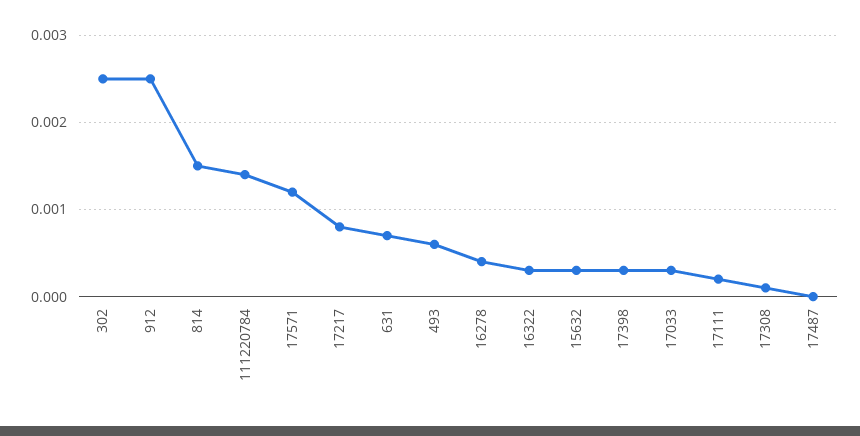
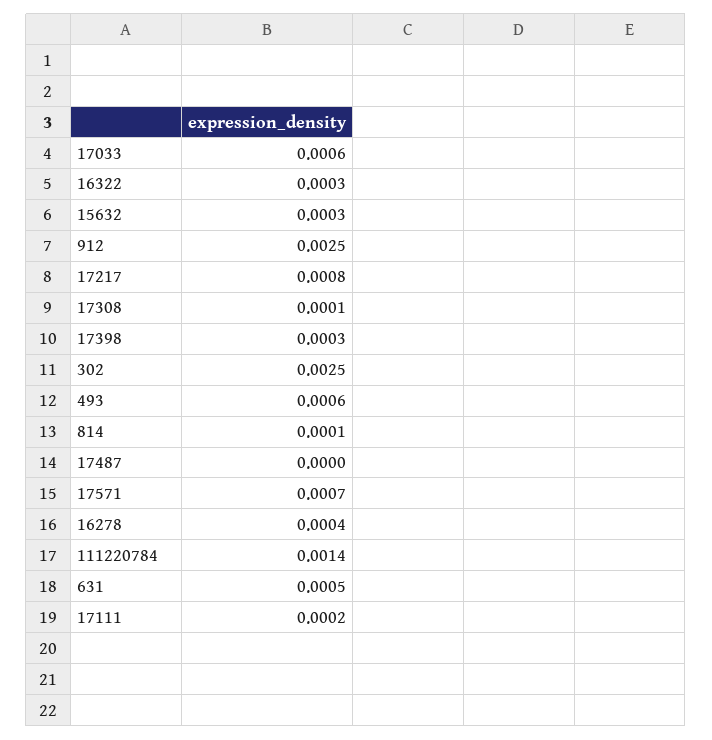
  {
    "302": 0.0025,
    "912": 0.0025,
-   "814": 0.0015,
+   "814": 0.0001,
    "111220784": 0.0014,
-   "17571": 0.0012,
+   "17571": 0.0007,
    "17217": 0.0008,
-   "631": 0.0007,
+   "631": 0.0005,
    "493": 0.0006,
    "16278": 0.0004,
    "16322": 0.0003,
    "15632": 0.0003,
    "17398": 0.0003,
-   "17033": 0.0003,
+   "17033": 0.0006,
    "17111": 0.0002,
    "17308": 0.0001,
    "17487": 0
  }

